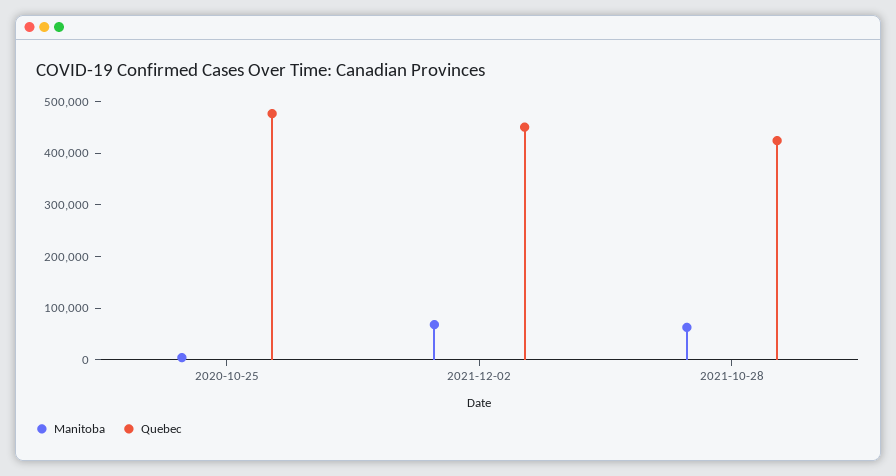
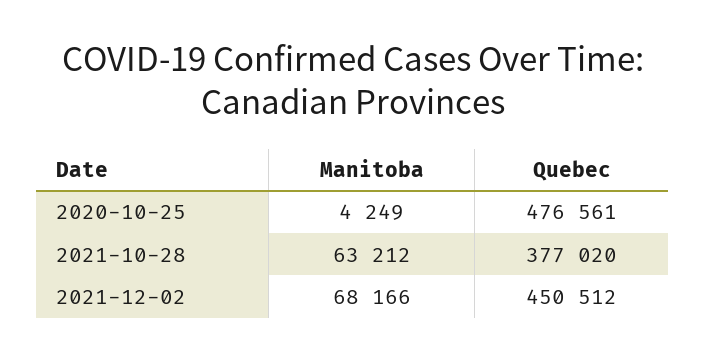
  {
    "Manitoba": {
      "2020-10-25": 4249,
      "2021-12-02": 68166,
      "2021-10-28": 63212
    },
    "Quebec": {
      "2020-10-25": 476561,
      "2021-12-02": 450512,
-     "2021-10-28": 420000
+     "2021-10-28": 377020
    }
  }

